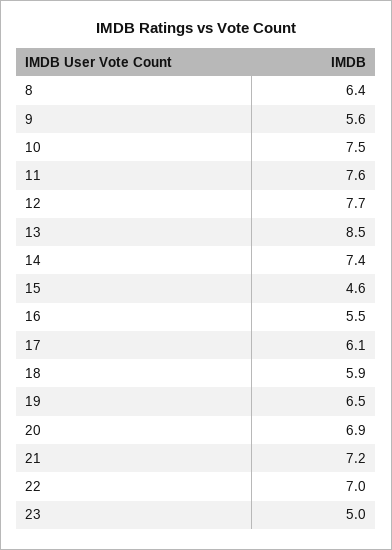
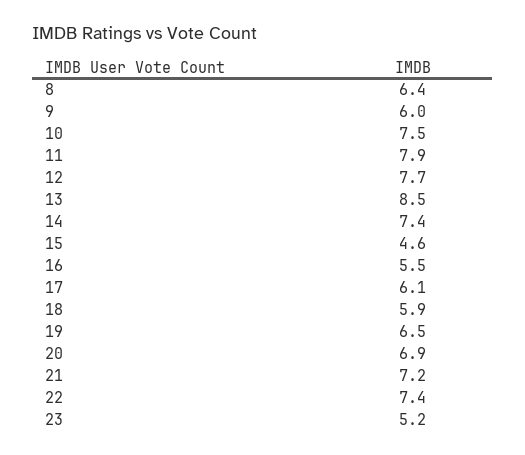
  {
    "8": 6.4,
-   "9": 5.6,
+   "9": 6,
    "10": 7.5,
-   "11": 7.6,
+   "11": 7.9,
    "12": 7.7,
    "13": 8.5,
    "14": 7.4,
    "15": 4.6,
    "16": 5.5,
    "17": 6.1,
    "18": 5.9,
    "19": 6.5,
    "20": 6.9,
    "21": 7.2,
-   "22": 7,
+   "22": 7.4,
-   "23": 5
+   "23": 5.2
  }

